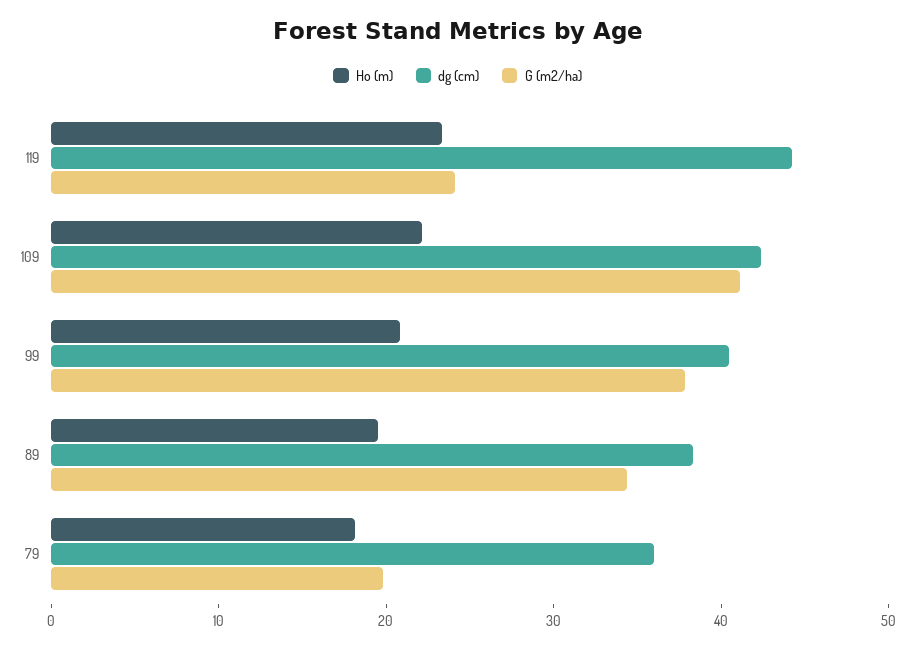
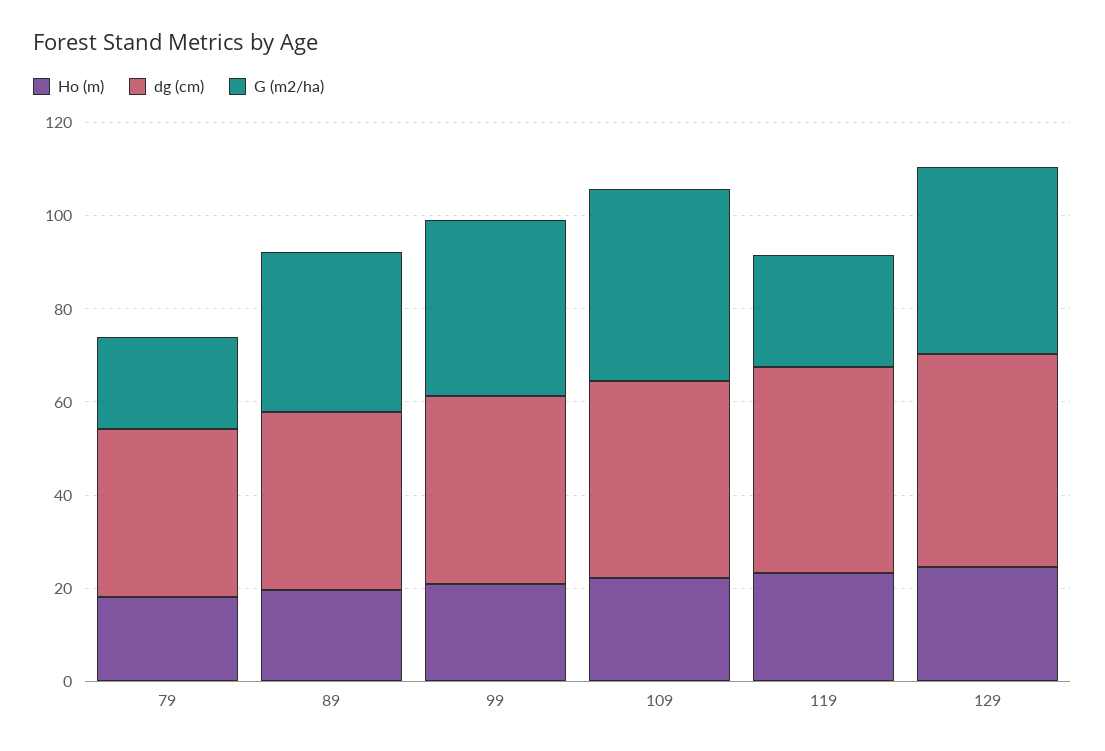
  {
    "Ho (m)": {
      "119": 24,
      "109": 22,
      "99": 20,
      "89": 20,
-     "79": 18
+     "79": 18,
+     "129": 25
    },
    "dg (cm)": {
      "119": 44,
      "109": 42,
      "99": 40,
      "89": 38,
-     "79": 36
+     "79": 36,
+     "129": 45
    },
    "G (m2/ha)": {
      "119": 24,
      "109": 42,
      "99": 38,
      "89": 34,
-     "79": 20
+     "79": 20,
+     "129": 40
    }
  }

